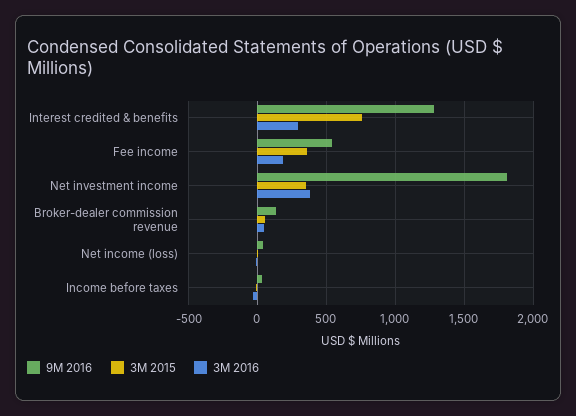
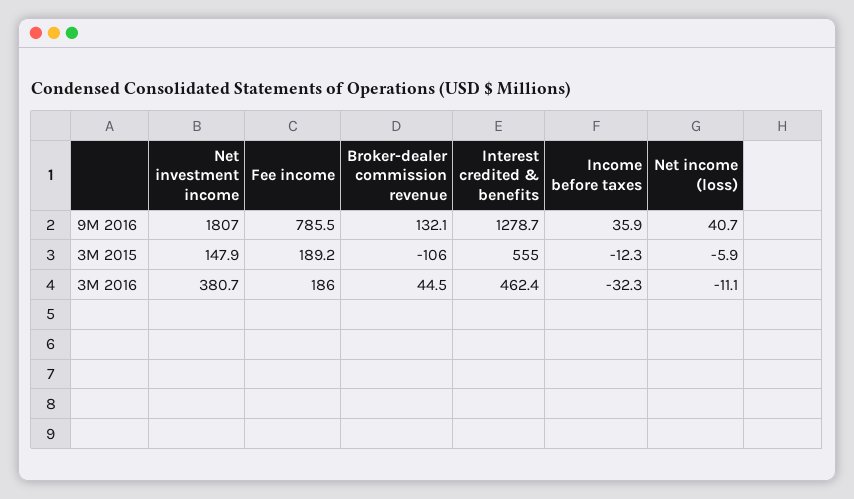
  {
    "9M 2016": {
      "Interest credited & benefits": 1278.7,
-     "Fee income": 550,
+     "Fee income": 785.5,
      "Net investment income": 1807,
      "Broker-dealer commission revenue": 132.1,
      "Net income (loss)": 40.7,
      "Income before taxes": 35.9
    },
    "3M 2015": {
-     "Interest credited & benefits": 750,
+     "Interest credited & benefits": 555,
-     "Fee income": 350,
+     "Fee income": 189.2,
-     "Net investment income": 350,
+     "Net investment income": 147.9,
-     "Broker-dealer commission revenue": 50,
+     "Broker-dealer commission revenue": -106,
      "Net income (loss)": -5.9,
      "Income before taxes": -12.3
    },
    "3M 2016": {
-     "Interest credited & benefits": 300,
+     "Interest credited & benefits": 462.4,
      "Fee income": 186,
      "Net investment income": 380.7,
      "Broker-dealer commission revenue": 44.5,
      "Net income (loss)": -11.1,
      "Income before taxes": -32.3
    }
  }

